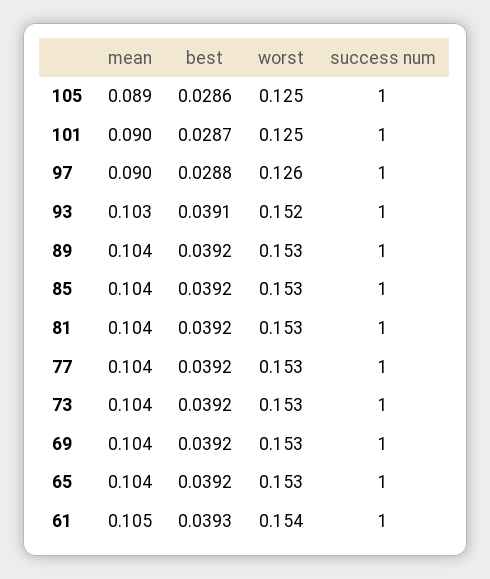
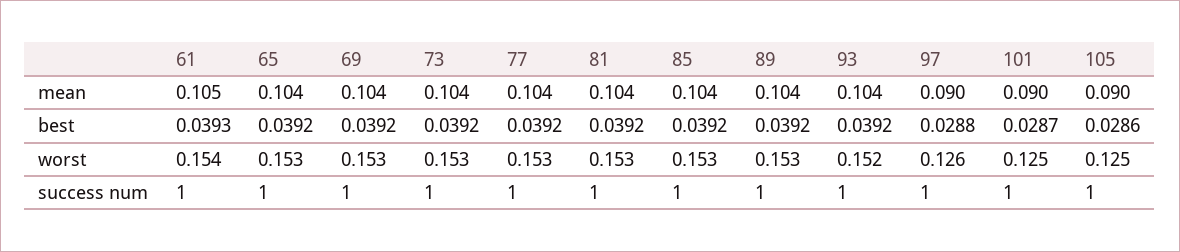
  {
    "mean": {
-     "105": 0.089,
+     "105": 0.09,
      "101": 0.09,
      "97": 0.09,
-     "93": 0.103,
+     "93": 0.104,
      "89": 0.104,
      "85": 0.104,
      "81": 0.104,
      "77": 0.104,
      "73": 0.104,
      "69": 0.104,
      "65": 0.104,
      "61": 0.105
    },
    "best": {
      "105": 0.0286,
      "101": 0.0287,
      "97": 0.0288,
-     "93": 0.0391,
+     "93": 0.0392,
      "89": 0.0392,
      "85": 0.0392,
      "81": 0.0392,
      "77": 0.0392,
      "73": 0.0392,
      "69": 0.0392,
      "65": 0.0392,
      "61": 0.0393
    },
    "worst": {
      "105": 0.125,
      "101": 0.125,
      "97": 0.126,
      "93": 0.152,
      "89": 0.153,
      "85": 0.153,
      "81": 0.153,
      "77": 0.153,
      "73": 0.153,
      "69": 0.153,
      "65": 0.153,
      "61": 0.154
    },
    "success num": {
      "105": 1,
      "101": 1,
      "97": 1,
      "93": 1,
      "89": 1,
      "85": 1,
      "81": 1,
      "77": 1,
      "73": 1,
      "69": 1,
      "65": 1,
      "61": 1
    }
  }

